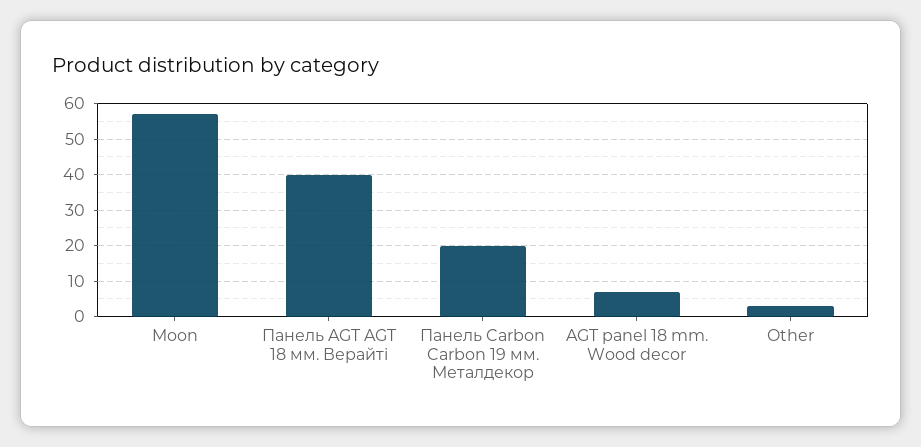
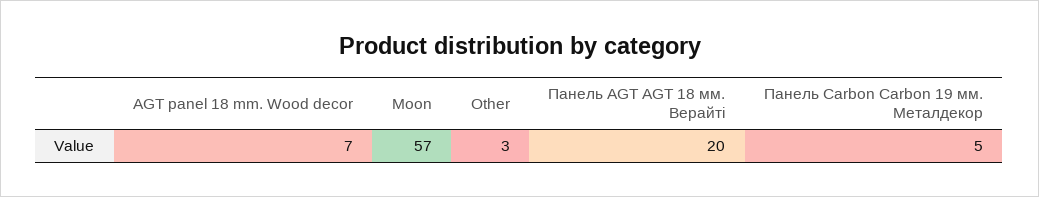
  {
    "Moon": 57,
-   "Панель AGT AGT 18 мм. Верайті": 40,
+   "Панель AGT AGT 18 мм. Верайті": 20,
-   "Панель Carbon Carbon 19 мм. Металдекор": 20,
+   "Панель Carbon Carbon 19 мм. Металдекор": 5,
    "AGT panel 18 mm. Wood decor": 7,
    "Other": 3
  }

